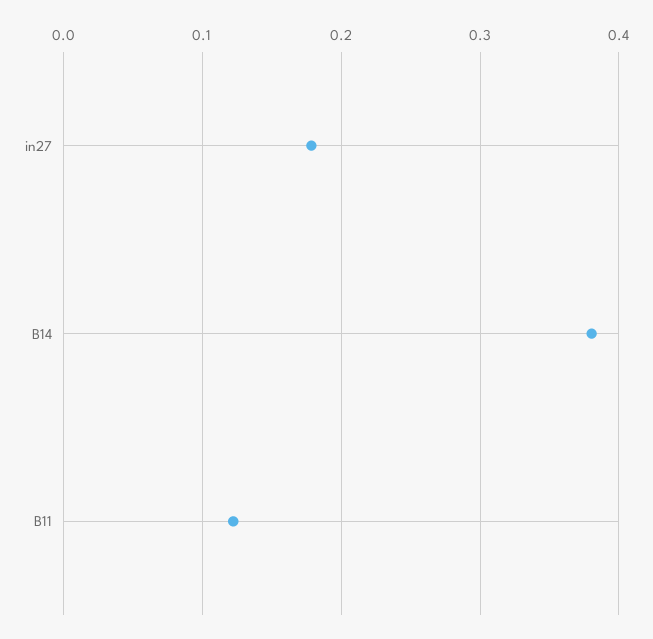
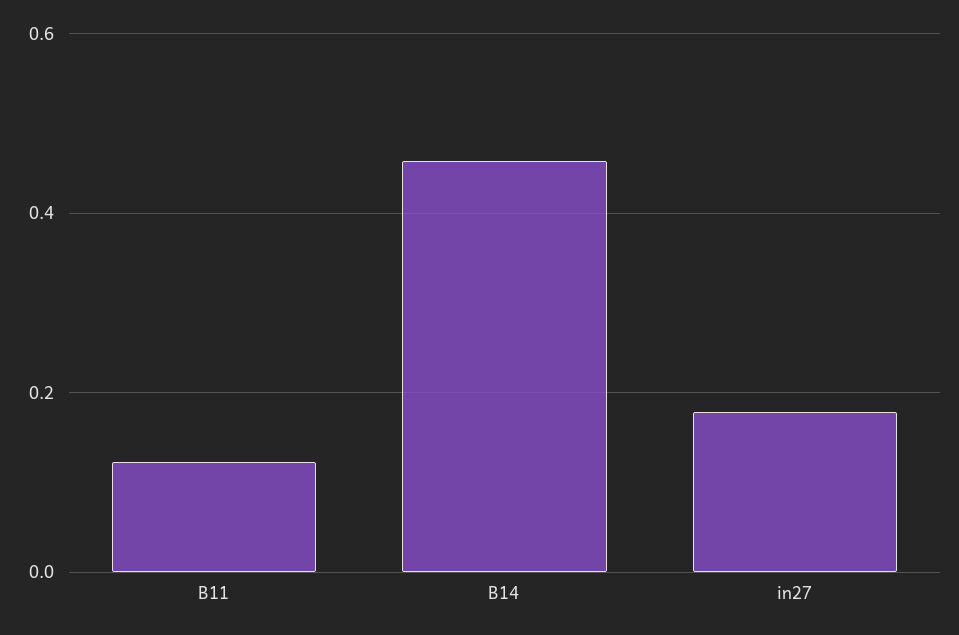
  {
    "in27": 0.18,
-   "B14": 0.38,
+   "B14": 0.46,
    "B11": 0.12
  }

